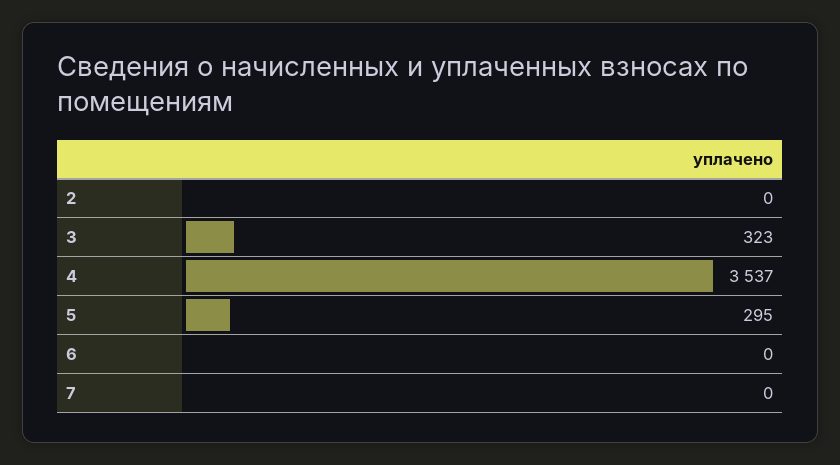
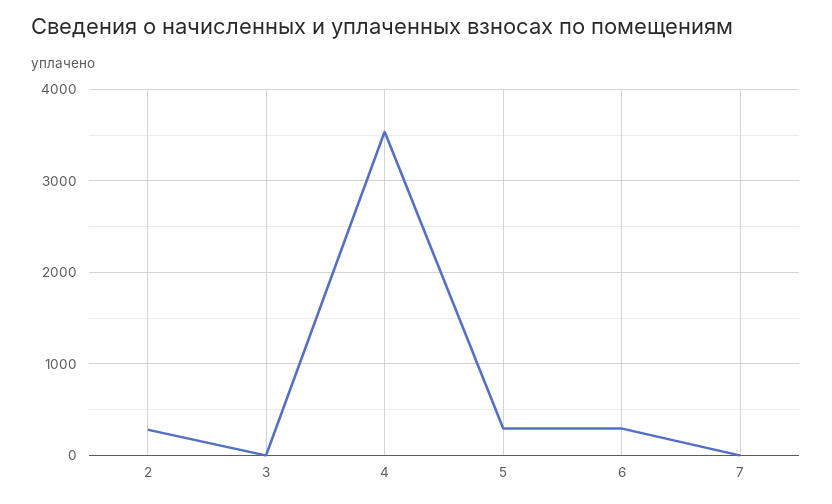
  {
-   "2": 0,
+   "2": 300,
-   "3": 323,
+   "3": 0,
    "4": 3537,
    "5": 295,
-   "6": 0,
+   "6": 300,
    "7": 0
  }

